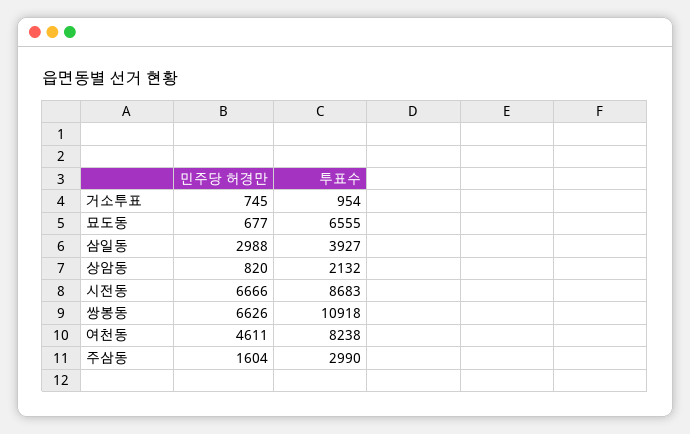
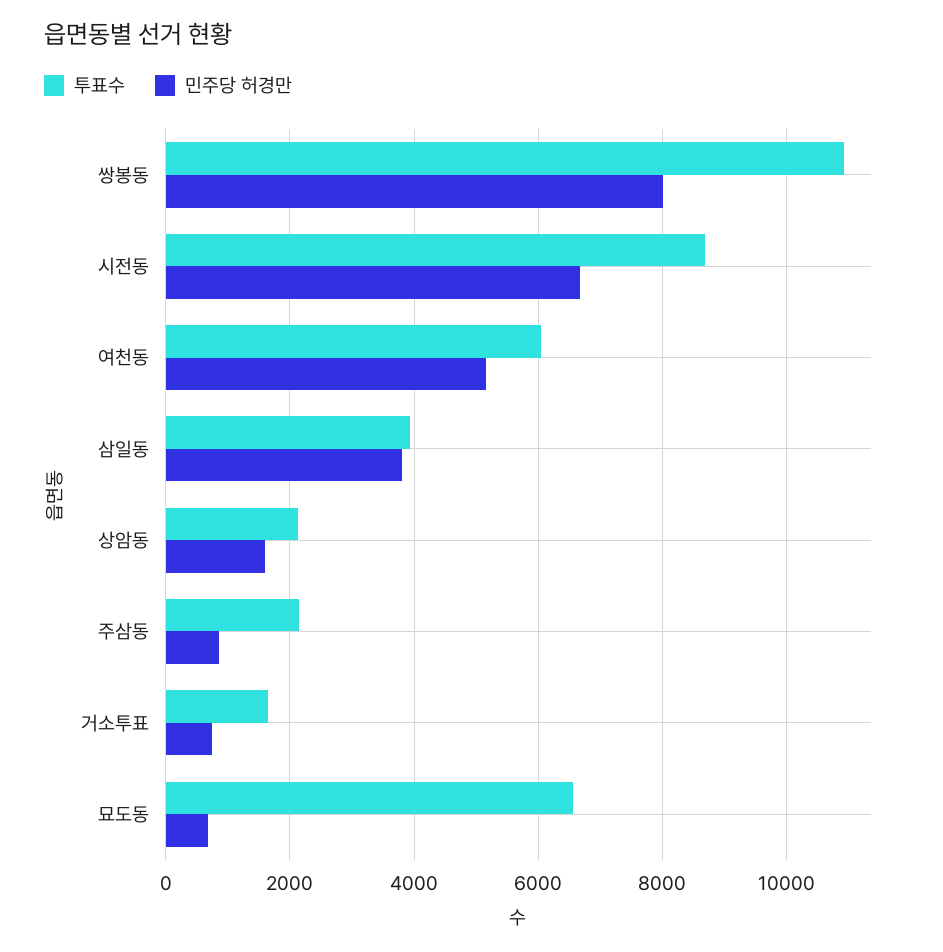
  {
    "민주당 허경만": {
      "거소투표": 745,
      "묘도동": 677,
-     "삼일동": 2988,
+     "삼일동": 3800,
-     "상암동": 820,
+     "상암동": 1600,
      "시전동": 6666,
-     "쌍봉동": 6626,
+     "쌍봉동": 8000,
-     "여천동": 4611,
+     "여천동": 5200,
-     "주삼동": 1604
+     "주삼동": 800
    },
    "투표수": {
-     "거소투표": 954,
+     "거소투표": 1600,
      "묘도동": 6555,
      "삼일동": 3927,
      "상암동": 2132,
      "시전동": 8683,
      "쌍봉동": 10918,
-     "여천동": 8238,
+     "여천동": 6000,
-     "주삼동": 2990
+     "주삼동": 2200
    }
  }

